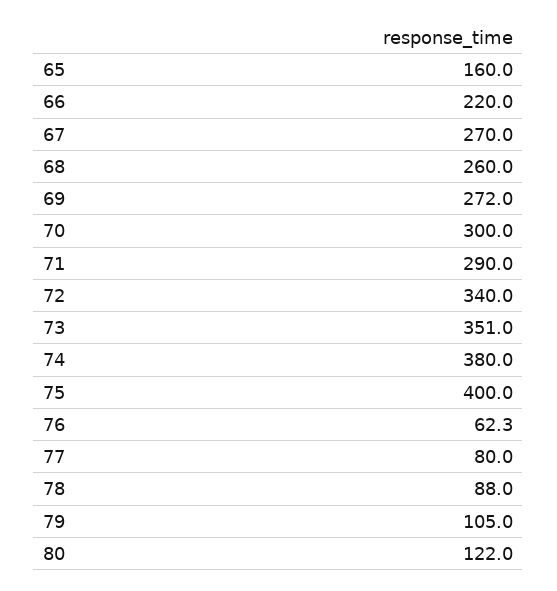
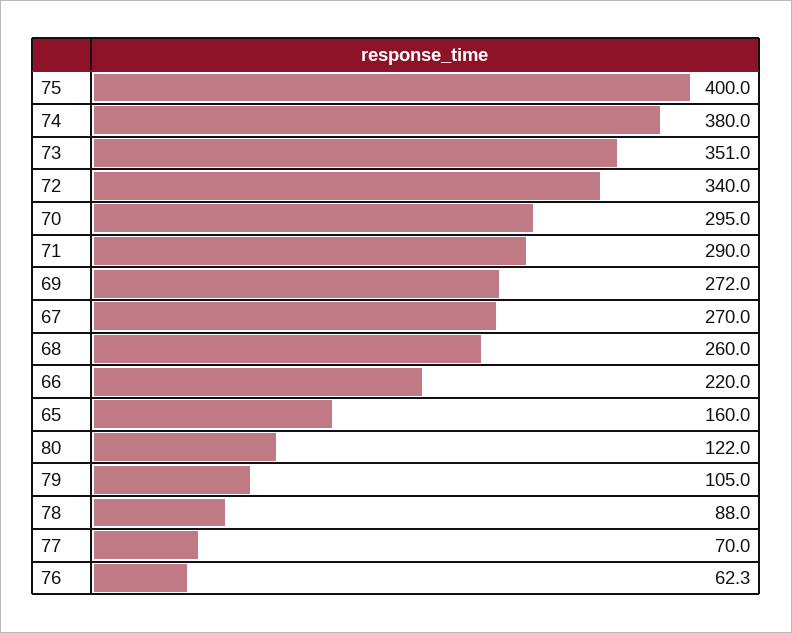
  {
    "65": 160,
    "66": 220,
    "67": 270,
    "68": 260,
    "69": 272,
-   "70": 300,
+   "70": 295,
    "71": 290,
    "72": 340,
    "73": 351,
    "74": 380,
    "75": 400,
    "76": 62.3,
-   "77": 80,
+   "77": 70,
    "78": 88,
    "79": 105,
    "80": 122
  }

